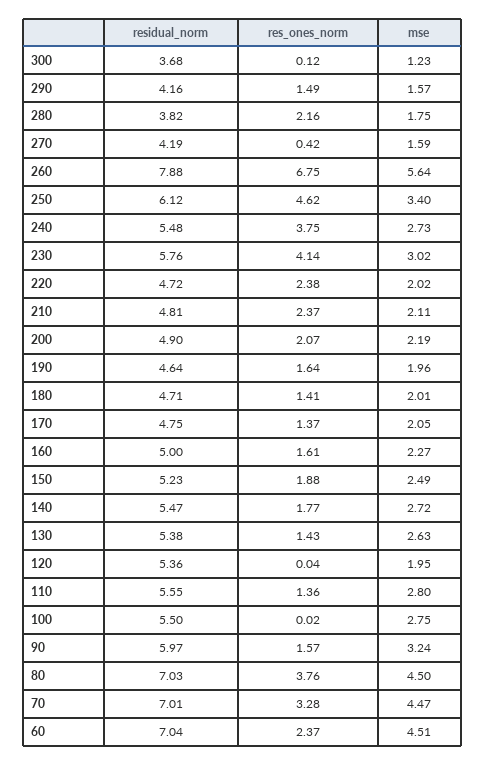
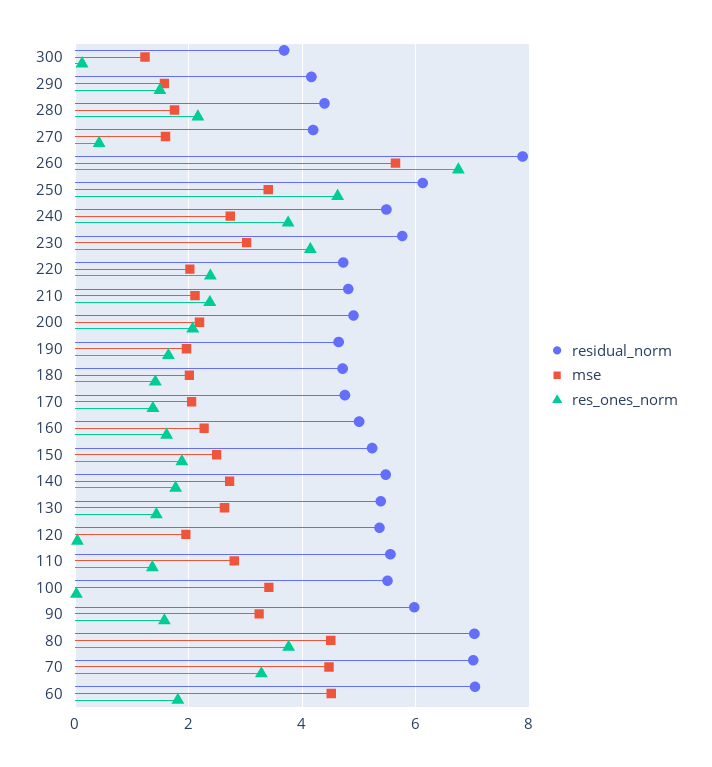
  {
    "residual_norm": {
      "300": 3.68,
      "290": 4.16,
-     "280": 3.82,
+     "280": 4.4,
      "270": 4.19,
      "260": 7.88,
      "250": 6.12,
      "240": 5.48,
      "230": 5.76,
      "220": 4.72,
      "210": 4.81,
      "200": 4.9,
      "190": 4.64,
      "180": 4.71,
      "170": 4.75,
      "160": 5,
      "150": 5.23,
      "140": 5.47,
      "130": 5.38,
      "120": 5.36,
      "110": 5.55,
      "100": 5.5,
      "90": 5.97,
      "80": 7.03,
      "70": 7.01,
      "60": 7.04
    },
    "res_ones_norm": {
      "300": 0.12,
      "290": 1.49,
      "280": 2.16,
      "270": 0.42,
      "260": 6.75,
      "250": 4.62,
      "240": 3.75,
      "230": 4.14,
      "220": 2.38,
      "210": 2.37,
      "200": 2.07,
      "190": 1.64,
      "180": 1.41,
      "170": 1.37,
      "160": 1.61,
      "150": 1.88,
      "140": 1.77,
      "130": 1.43,
      "120": 0.04,
      "110": 1.36,
      "100": 0.02,
      "90": 1.57,
      "80": 3.76,
      "70": 3.28,
-     "60": 2.37
+     "60": 1.8
    },
    "mse": {
      "300": 1.23,
      "290": 1.57,
      "280": 1.75,
      "270": 1.59,
      "260": 5.64,
      "250": 3.4,
      "240": 2.73,
      "230": 3.02,
      "220": 2.02,
      "210": 2.11,
      "200": 2.19,
      "190": 1.96,
      "180": 2.01,
      "170": 2.05,
      "160": 2.27,
      "150": 2.49,
      "140": 2.72,
      "130": 2.63,
      "120": 1.95,
      "110": 2.8,
-     "100": 2.75,
+     "100": 3.4,
      "90": 3.24,
      "80": 4.5,
      "70": 4.47,
      "60": 4.51
    }
  }

